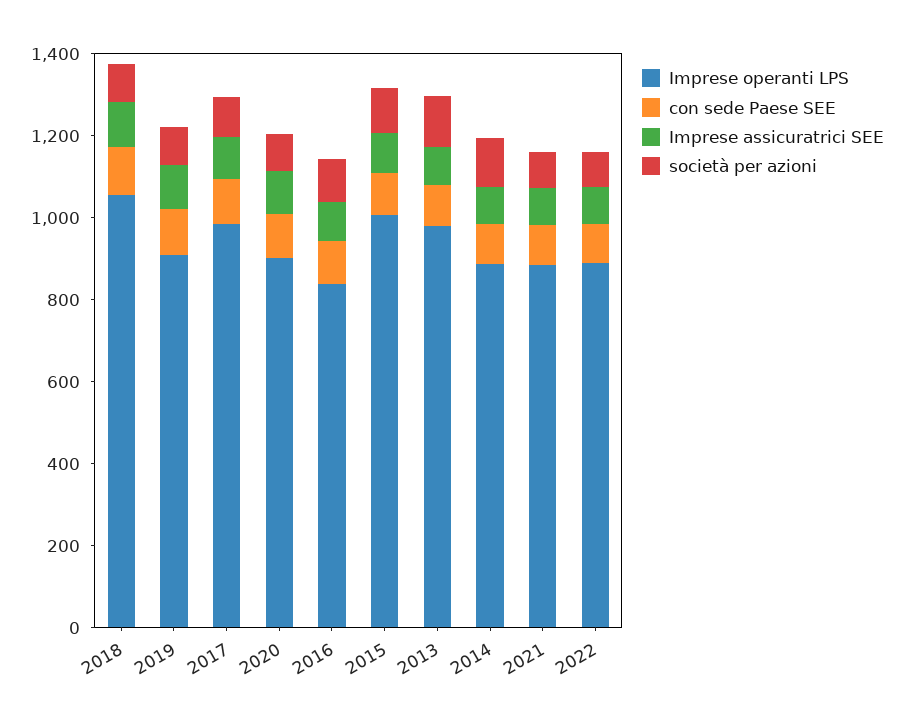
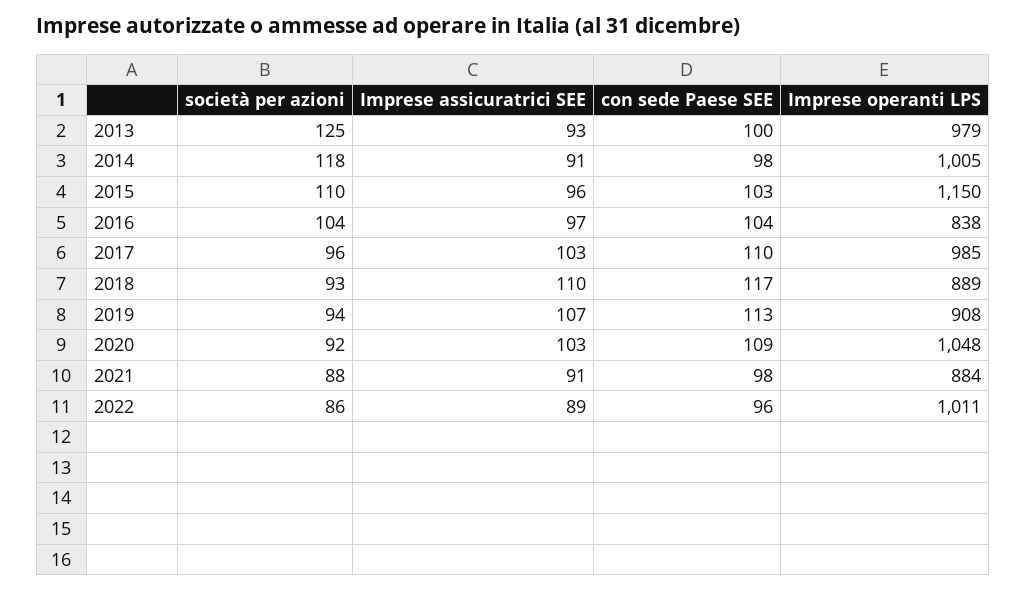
  {
    "Imprese operanti LPS": {
-     "2018": 1050,
+     "2018": 889,
      "2019": 908,
      "2017": 985,
-     "2020": 900,
+     "2020": 1048,
      "2016": 838,
-     "2015": 1000,
+     "2015": 1150,
      "2013": 979,
-     "2014": 900,
+     "2014": 1005,
      "2021": 884,
-     "2022": 900
+     "2022": 1011
    },
    "con sede Paese SEE": {
      "2018": 117,
      "2019": 113,
      "2017": 110,
      "2020": 109,
      "2016": 104,
      "2015": 103,
      "2013": 100,
      "2014": 98,
      "2021": 98,
      "2022": 96
    },
    "Imprese assicuratrici SEE": {
      "2018": 110,
      "2019": 107,
      "2017": 103,
      "2020": 103,
      "2016": 97,
      "2015": 96,
      "2013": 93,
      "2014": 91,
      "2021": 91,
      "2022": 89
    },
    "società per azioni": {
      "2018": 93,
      "2019": 94,
      "2017": 96,
      "2020": 92,
      "2016": 104,
      "2015": 110,
      "2013": 125,
      "2014": 118,
      "2021": 88,
      "2022": 86
    }
  }

